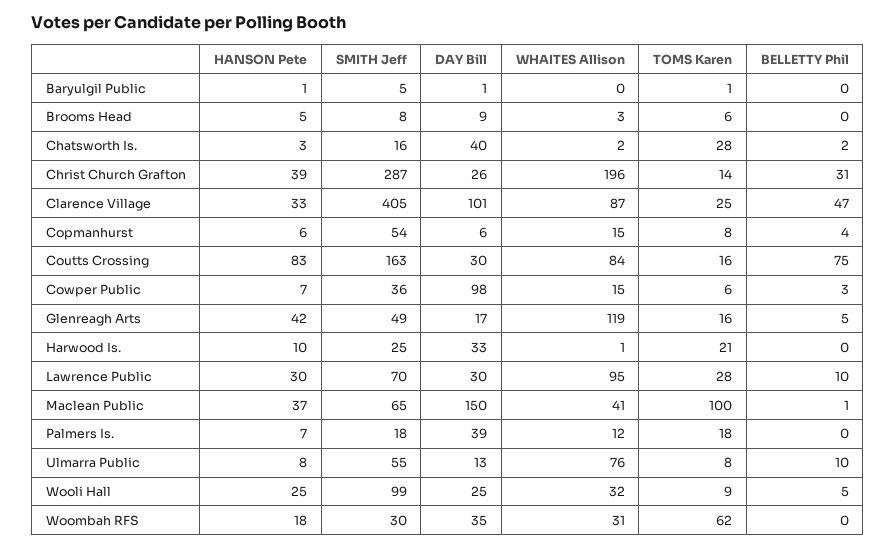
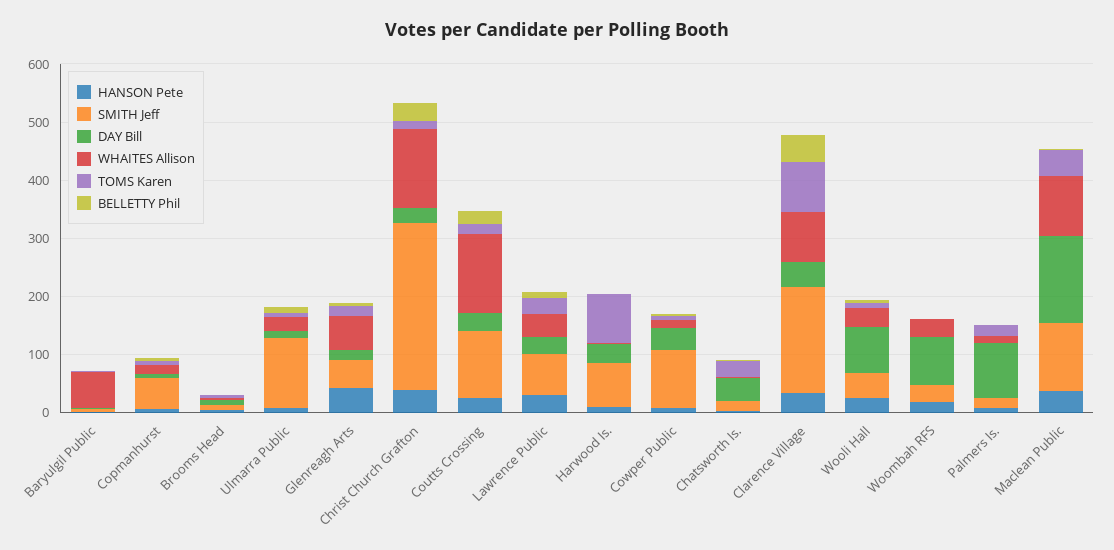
  {
    "HANSON Pete": {
      "Baryulgil Public": 1,
      "Brooms Head": 5,
      "Chatsworth Is.": 3,
      "Christ Church Grafton": 39,
      "Clarence Village": 33,
      "Copmanhurst": 6,
-     "Coutts Crossing": 83,
+     "Coutts Crossing": 20,
      "Cowper Public": 7,
      "Glenreagh Arts": 42,
      "Harwood Is.": 10,
      "Lawrence Public": 30,
      "Maclean Public": 37,
      "Palmers Is.": 7,
      "Ulmarra Public": 8,
      "Wooli Hall": 25,
      "Woombah RFS": 18
    },
    "SMITH Jeff": {
      "Baryulgil Public": 5,
      "Brooms Head": 8,
      "Chatsworth Is.": 16,
      "Christ Church Grafton": 287,
-     "Clarence Village": 405,
+     "Clarence Village": 180,
      "Copmanhurst": 54,
-     "Coutts Crossing": 163,
+     "Coutts Crossing": 120,
-     "Cowper Public": 36,
+     "Cowper Public": 100,
      "Glenreagh Arts": 49,
-     "Harwood Is.": 25,
+     "Harwood Is.": 80,
      "Lawrence Public": 70,
-     "Maclean Public": 65,
+     "Maclean Public": 120,
      "Palmers Is.": 18,
-     "Ulmarra Public": 55,
+     "Ulmarra Public": 120,
-     "Wooli Hall": 99,
+     "Wooli Hall": 40,
      "Woombah RFS": 30
    },
    "DAY Bill": {
      "Baryulgil Public": 1,
      "Brooms Head": 9,
      "Chatsworth Is.": 40,
      "Christ Church Grafton": 26,
-     "Clarence Village": 101,
+     "Clarence Village": 40,
      "Copmanhurst": 6,
      "Coutts Crossing": 30,
-     "Cowper Public": 98,
+     "Cowper Public": 40,
      "Glenreagh Arts": 17,
      "Harwood Is.": 33,
      "Lawrence Public": 30,
      "Maclean Public": 150,
-     "Palmers Is.": 39,
+     "Palmers Is.": 100,
      "Ulmarra Public": 13,
-     "Wooli Hall": 25,
+     "Wooli Hall": 80,
-     "Woombah RFS": 35
+     "Woombah RFS": 80
    },
    "WHAITES Allison": {
-     "Baryulgil Public": 0,
+     "Baryulgil Public": 60,
      "Brooms Head": 3,
      "Chatsworth Is.": 2,
-     "Christ Church Grafton": 196,
+     "Christ Church Grafton": 140,
      "Clarence Village": 87,
      "Copmanhurst": 15,
-     "Coutts Crossing": 84,
+     "Coutts Crossing": 140,
      "Cowper Public": 15,
-     "Glenreagh Arts": 119,
+     "Glenreagh Arts": 60,
      "Harwood Is.": 1,
-     "Lawrence Public": 95,
+     "Lawrence Public": 40,
-     "Maclean Public": 41,
+     "Maclean Public": 100,
      "Palmers Is.": 12,
-     "Ulmarra Public": 76,
+     "Ulmarra Public": 20,
      "Wooli Hall": 32,
      "Woombah RFS": 31
    },
    "TOMS Karen": {
      "Baryulgil Public": 1,
      "Brooms Head": 6,
      "Chatsworth Is.": 28,
      "Christ Church Grafton": 14,
-     "Clarence Village": 25,
+     "Clarence Village": 80,
      "Copmanhurst": 8,
      "Coutts Crossing": 16,
      "Cowper Public": 6,
      "Glenreagh Arts": 16,
-     "Harwood Is.": 21,
+     "Harwood Is.": 80,
      "Lawrence Public": 28,
-     "Maclean Public": 100,
+     "Maclean Public": 40,
      "Palmers Is.": 18,
      "Ulmarra Public": 8,
      "Wooli Hall": 9,
-     "Woombah RFS": 62
+     "Woombah RFS": 0
    },
    "BELLETTY Phil": {
      "Baryulgil Public": 0,
      "Brooms Head": 0,
      "Chatsworth Is.": 2,
      "Christ Church Grafton": 31,
      "Clarence Village": 47,
      "Copmanhurst": 4,
-     "Coutts Crossing": 75,
+     "Coutts Crossing": 20,
      "Cowper Public": 3,
      "Glenreagh Arts": 5,
      "Harwood Is.": 0,
      "Lawrence Public": 10,
      "Maclean Public": 1,
      "Palmers Is.": 0,
      "Ulmarra Public": 10,
      "Wooli Hall": 5,
      "Woombah RFS": 0
    }
  }

